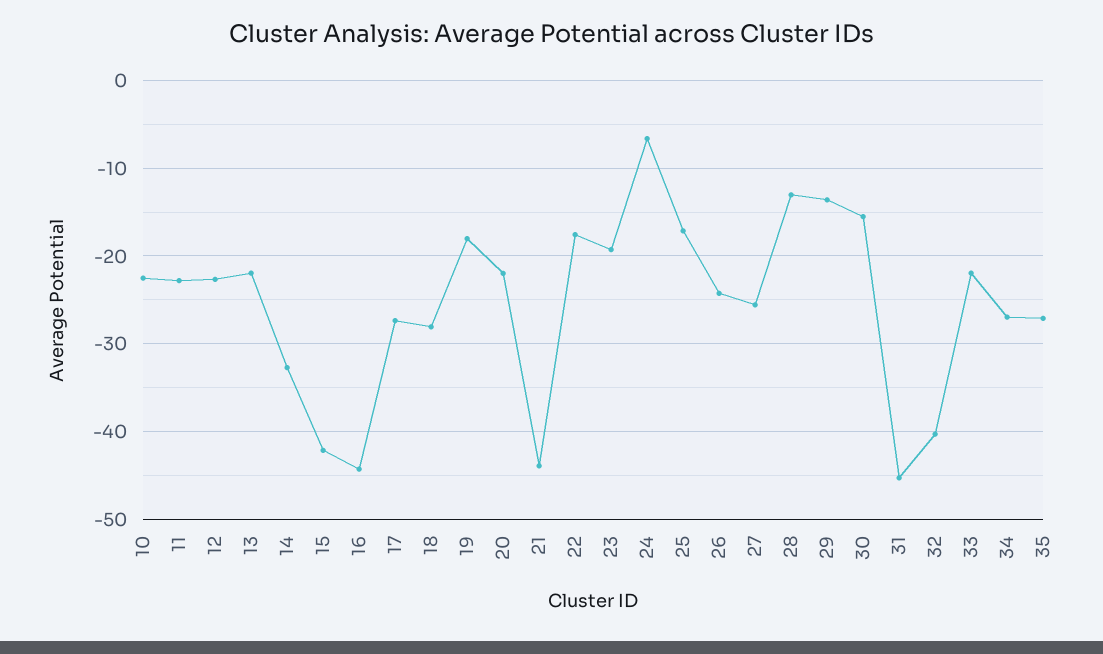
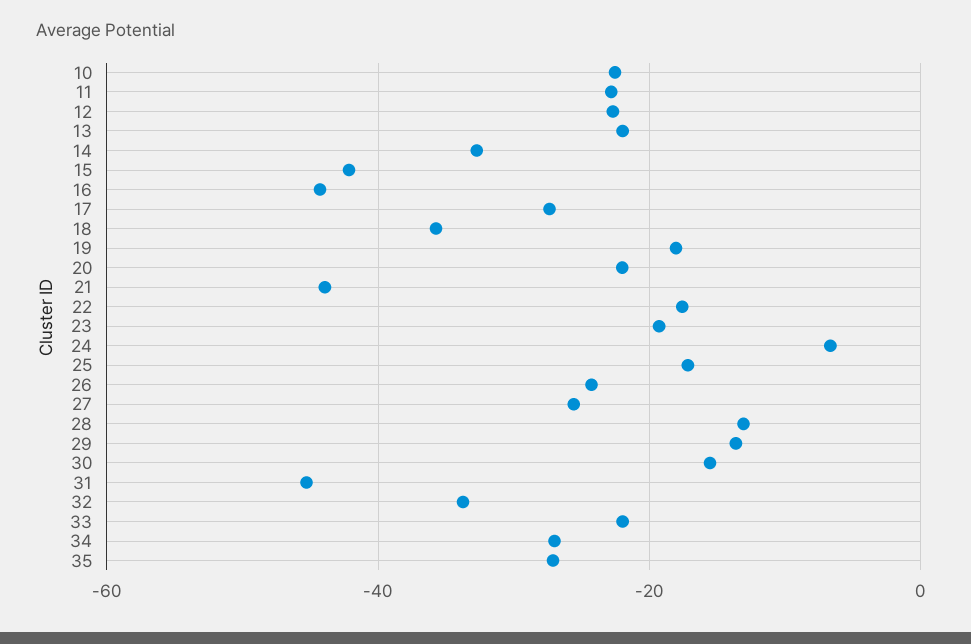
  {
    "10": -23,
    "11": -23,
    "12": -23,
    "13": -22,
    "14": -33,
    "15": -42,
    "16": -44,
    "17": -27,
-   "18": -28,
+   "18": -36,
    "19": -18,
    "20": -22,
    "21": -44,
    "22": -18,
    "23": -19,
    "24": -7,
    "25": -17,
    "26": -24,
    "27": -26,
    "28": -13,
    "29": -14,
    "30": -16,
    "31": -45,
-   "32": -40,
+   "32": -34,
    "33": -22,
    "34": -27,
    "35": -27
  }

